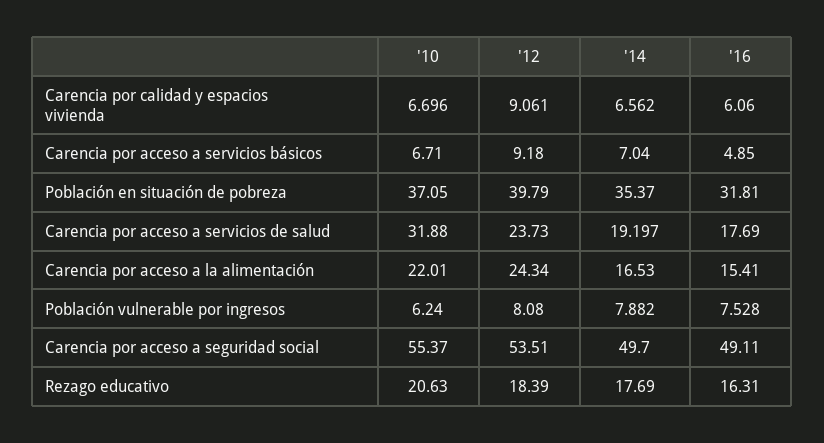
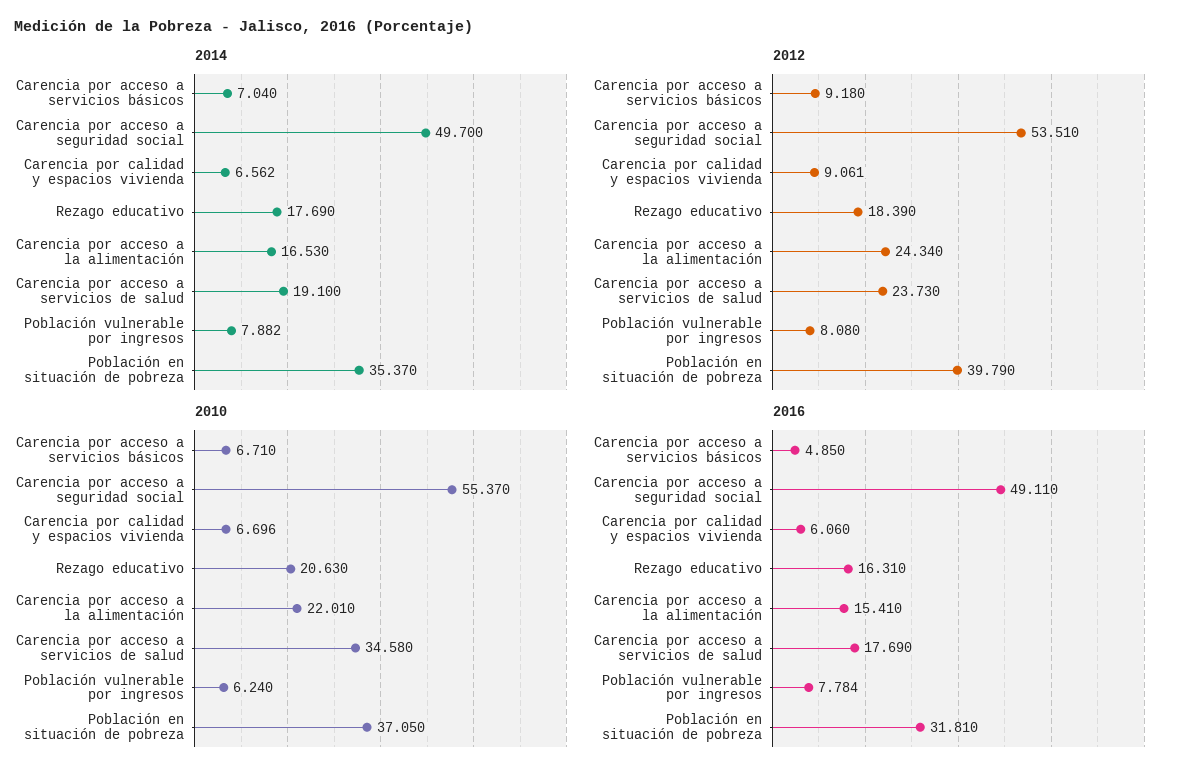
  {
    "'10": {
      "Carencia por calidad y espacios vivienda": 6.696,
      "Carencia por acceso a servicios básicos": 6.71,
      "Población en situación de pobreza": 37.05,
-     "Carencia por acceso a servicios de salud": 31.88,
+     "Carencia por acceso a servicios de salud": 34.58,
      "Carencia por acceso a la alimentación": 22.01,
      "Población vulnerable por ingresos": 6.24,
      "Carencia por acceso a seguridad social": 55.37,
      "Rezago educativo": 20.63
    },
    "'12": {
      "Carencia por calidad y espacios vivienda": 9.061,
      "Carencia por acceso a servicios básicos": 9.18,
      "Población en situación de pobreza": 39.79,
      "Carencia por acceso a servicios de salud": 23.73,
      "Carencia por acceso a la alimentación": 24.34,
      "Población vulnerable por ingresos": 8.08,
      "Carencia por acceso a seguridad social": 53.51,
      "Rezago educativo": 18.39
    },
    "'14": {
      "Carencia por calidad y espacios vivienda": 6.562,
      "Carencia por acceso a servicios básicos": 7.04,
      "Población en situación de pobreza": 35.37,
-     "Carencia por acceso a servicios de salud": 19.197,
+     "Carencia por acceso a servicios de salud": 19.1,
      "Carencia por acceso a la alimentación": 16.53,
      "Población vulnerable por ingresos": 7.882,
      "Carencia por acceso a seguridad social": 49.7,
      "Rezago educativo": 17.69
    },
    "'16": {
      "Carencia por calidad y espacios vivienda": 6.06,
      "Carencia por acceso a servicios básicos": 4.85,
      "Población en situación de pobreza": 31.81,
      "Carencia por acceso a servicios de salud": 17.69,
      "Carencia por acceso a la alimentación": 15.41,
-     "Población vulnerable por ingresos": 7.528,
+     "Población vulnerable por ingresos": 7.784,
      "Carencia por acceso a seguridad social": 49.11,
      "Rezago educativo": 16.31
    }
  }

